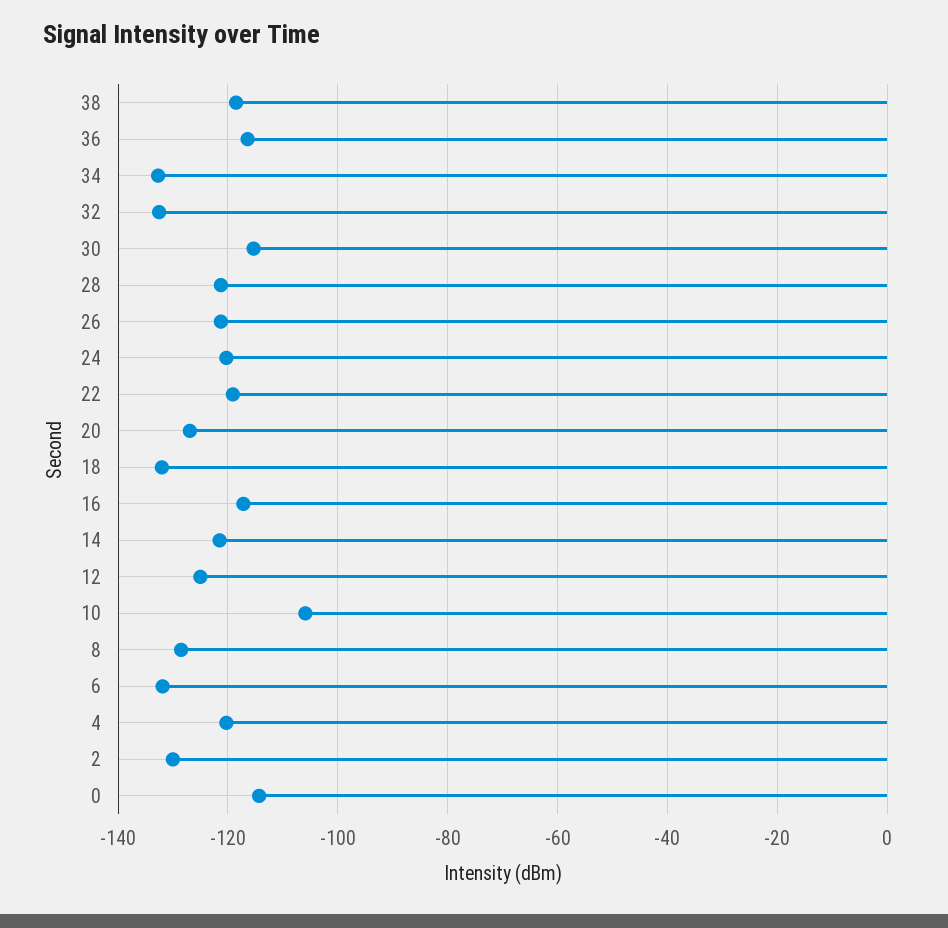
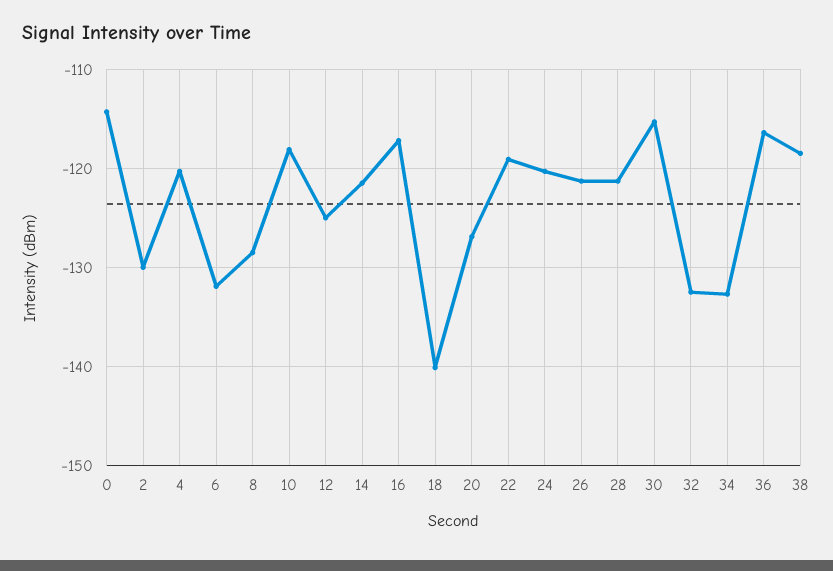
  {
    "38": -119,
    "36": -116,
    "34": -133,
    "32": -133,
    "30": -115,
    "28": -121,
    "26": -121,
    "24": -120,
    "22": -119,
    "20": -127,
-   "18": -132,
+   "18": -140,
    "16": -117,
    "14": -122,
    "12": -125,
-   "10": -106,
+   "10": -118,
    "8": -129,
    "6": -132,
    "4": -120,
    "2": -130,
    "0": -114
  }

